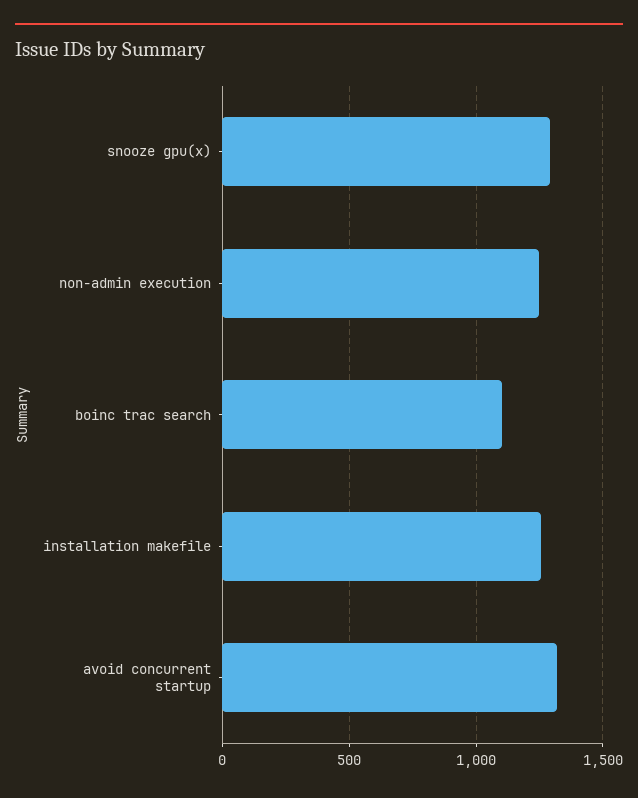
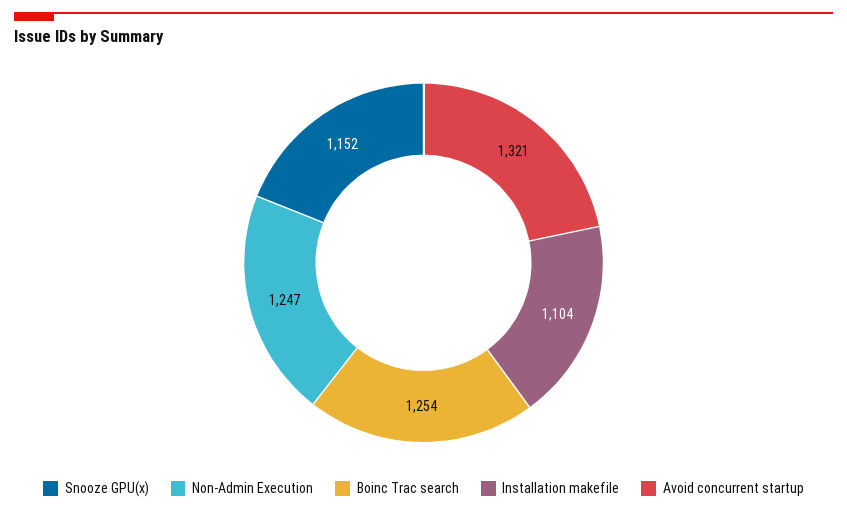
  {
-   "snooze gpu(x)": 1300,
+   "snooze gpu(x)": 1152,
    "non-admin execution": 1247,
-   "boinc trac search": 1100,
+   "boinc trac search": 1254,
-   "installation makefile": 1250,
+   "installation makefile": 1104,
    "avoid concurrent startup": 1321
  }

